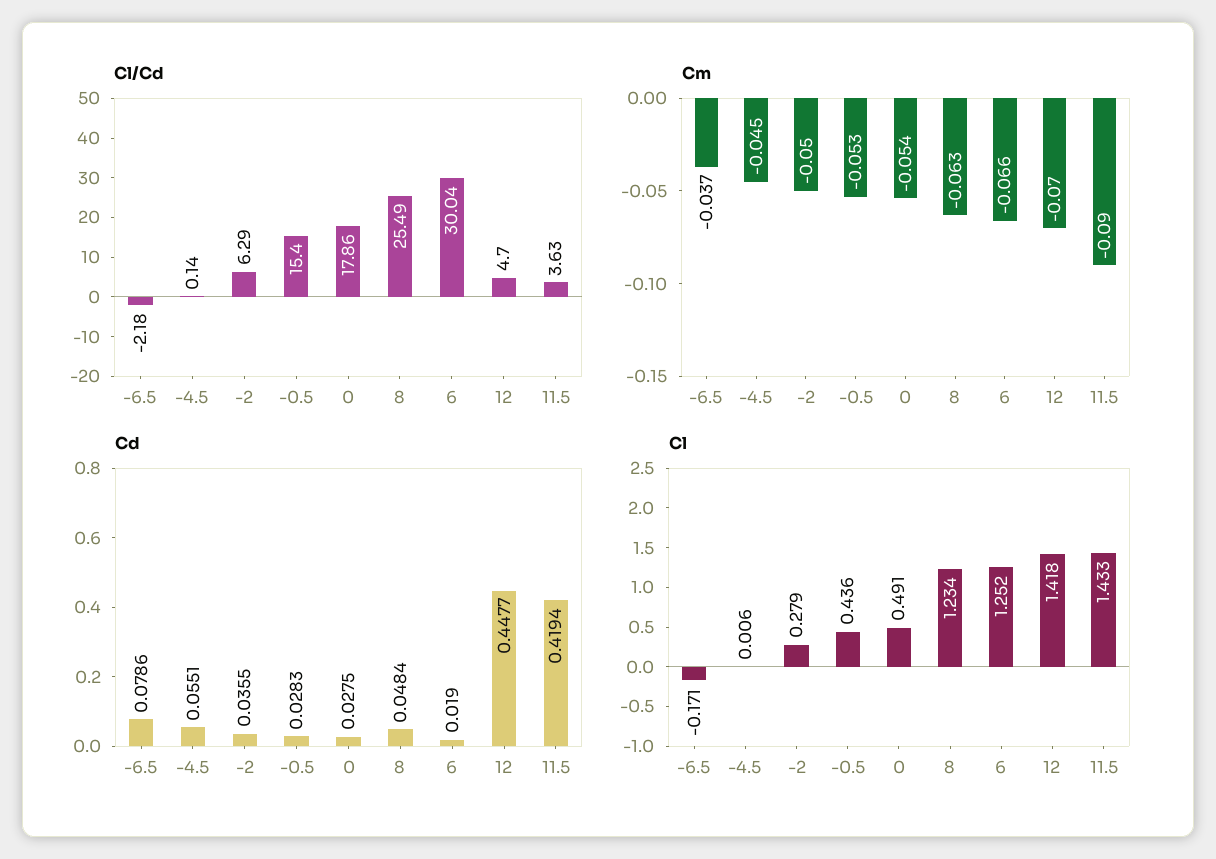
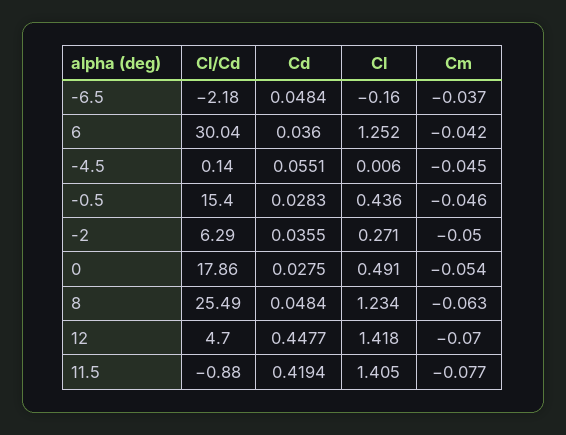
  {
    "Cl/Cd": {
      "-6.5": -2.18,
      "-4.5": 0.14,
      "-2": 6.29,
      "-0.5": 15.4,
      "0": 17.86,
      "8": 25.49,
      "6": 30.04,
      "12": 4.7,
-     "11.5": 3.63
+     "11.5": -0.88
    },
    "Cm": {
      "-6.5": -0.037,
      "-4.5": -0.045,
      "-2": -0.05,
-     "-0.5": -0.053,
+     "-0.5": -0.046,
      "0": -0.054,
      "8": -0.063,
-     "6": -0.066,
+     "6": -0.042,
      "12": -0.07,
-     "11.5": -0.09
+     "11.5": -0.077
    },
    "Cd": {
-     "-6.5": 0.0786,
+     "-6.5": 0.0484,
      "-4.5": 0.0551,
      "-2": 0.0355,
      "-0.5": 0.0283,
      "0": 0.0275,
      "8": 0.0484,
-     "6": 0.019,
+     "6": 0.036,
      "12": 0.4477,
      "11.5": 0.4194
    },
    "Cl": {
-     "-6.5": -0.171,
+     "-6.5": -0.16,
      "-4.5": 0.006,
-     "-2": 0.279,
+     "-2": 0.271,
      "-0.5": 0.436,
      "0": 0.491,
      "8": 1.234,
      "6": 1.252,
      "12": 1.418,
-     "11.5": 1.433
+     "11.5": 1.405
    }
  }

